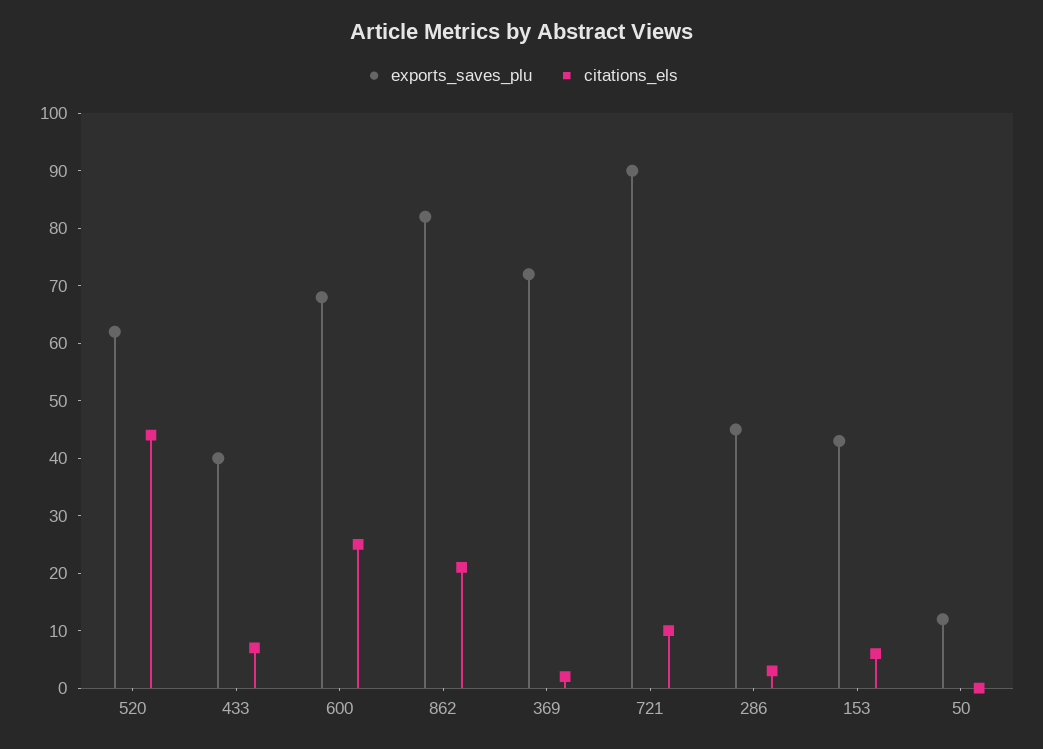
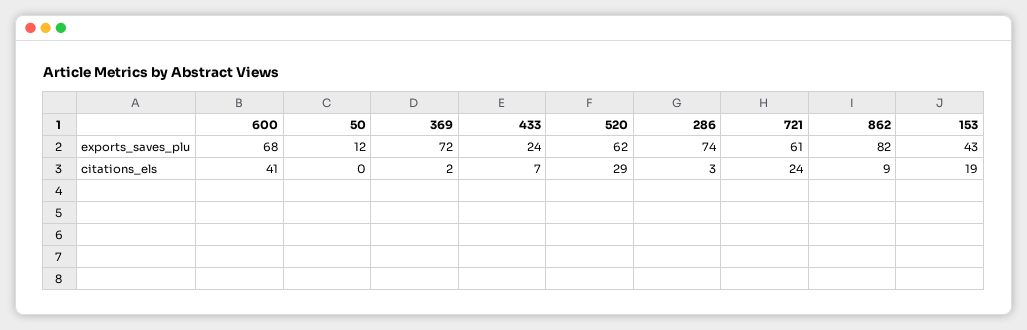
  {
    "exports_saves_plu": {
      "520": 62,
-     "433": 40,
+     "433": 24,
      "600": 68,
      "862": 82,
      "369": 72,
-     "721": 90,
+     "721": 61,
-     "286": 45,
+     "286": 74,
      "153": 43,
      "50": 12
    },
    "citations_els": {
-     "520": 45,
+     "520": 29,
      "433": 7,
-     "600": 25,
+     "600": 41,
-     "862": 20,
+     "862": 9,
      "369": 2,
-     "721": 10,
+     "721": 24,
      "286": 3,
-     "153": 5,
+     "153": 19,
      "50": 0
    }
  }

